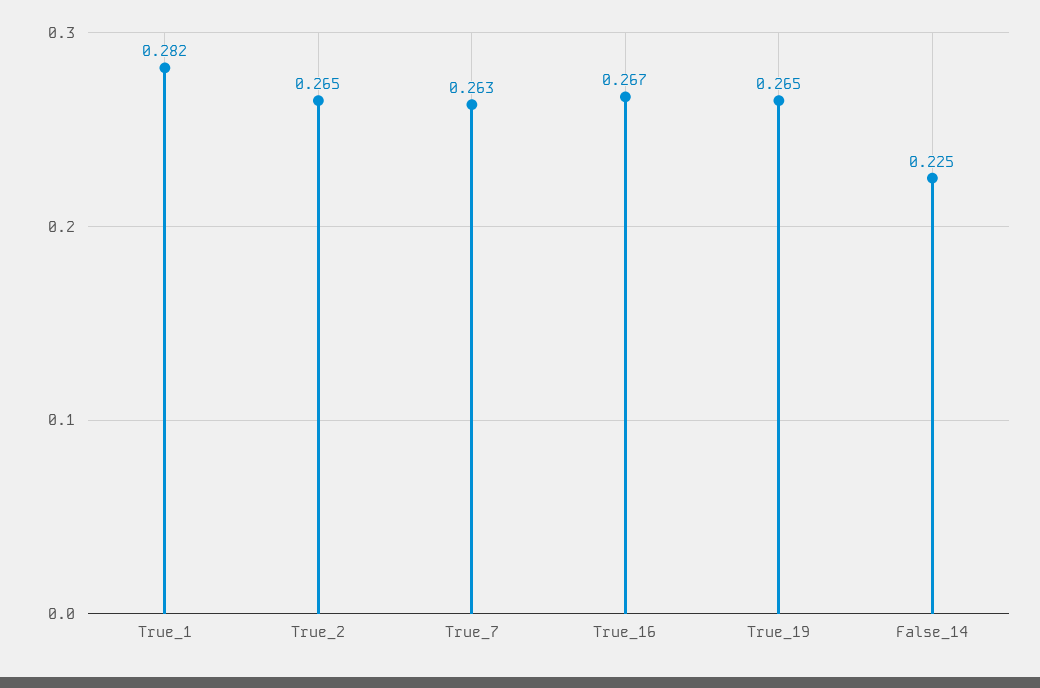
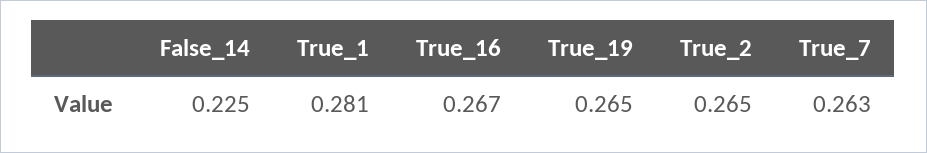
  {
-   "True_1": 0.282,
+   "True_1": 0.281,
    "True_2": 0.265,
    "True_7": 0.263,
    "True_16": 0.267,
    "True_19": 0.265,
    "False_14": 0.225
  }

